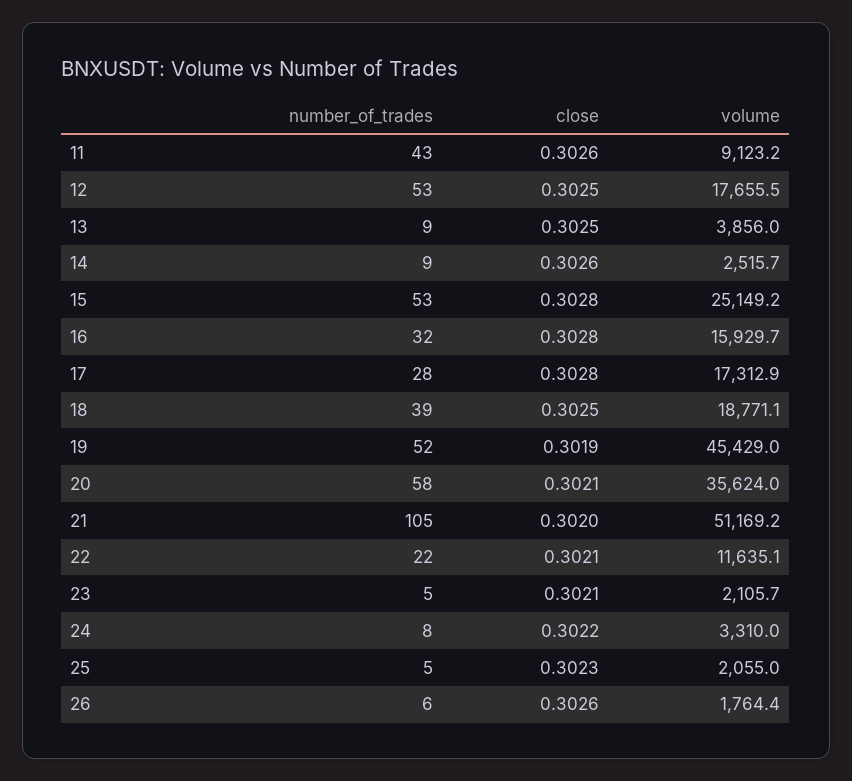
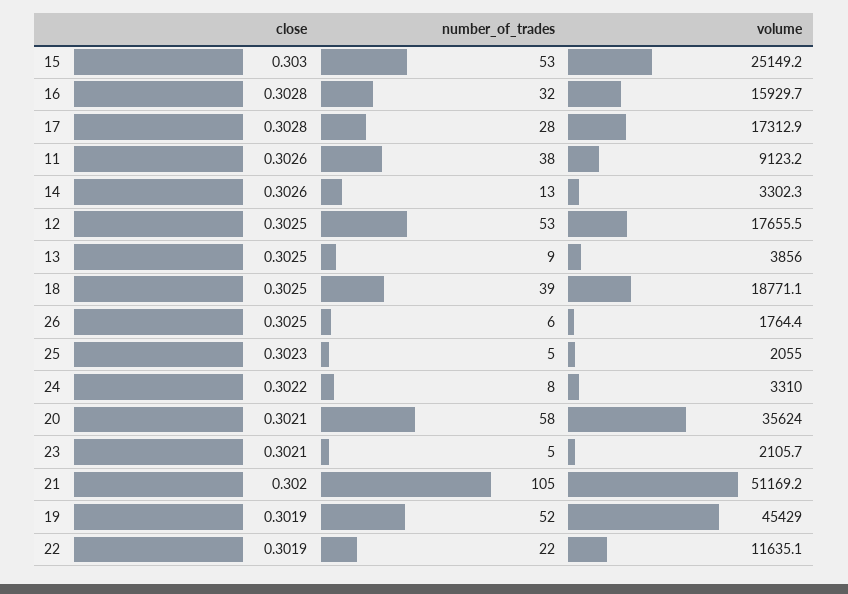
  {
    "number_of_trades": {
-     "11": 43,
+     "11": 38,
      "12": 53,
      "13": 9,
-     "14": 9,
+     "14": 13,
      "15": 53,
      "16": 32,
      "17": 28,
      "18": 39,
      "19": 52,
      "20": 58,
      "21": 105,
      "22": 22,
      "23": 5,
      "24": 8,
      "25": 5,
      "26": 6
    },
    "close": {
      "11": 0.3026,
      "12": 0.3025,
      "13": 0.3025,
      "14": 0.3026,
-     "15": 0.3028,
+     "15": 0.303,
      "16": 0.3028,
      "17": 0.3028,
      "18": 0.3025,
      "19": 0.3019,
      "20": 0.3021,
      "21": 0.302,
-     "22": 0.3021,
+     "22": 0.3019,
      "23": 0.3021,
      "24": 0.3022,
      "25": 0.3023,
-     "26": 0.3026
+     "26": 0.3025
    },
    "volume": {
      "11": 9123.2,
      "12": 17655.5,
      "13": 3856,
-     "14": 2515.7,
+     "14": 3302.3,
      "15": 25149.2,
      "16": 15929.7,
      "17": 17312.9,
      "18": 18771.1,
      "19": 45429,
      "20": 35624,
      "21": 51169.2,
      "22": 11635.1,
      "23": 2105.7,
      "24": 3310,
      "25": 2055,
      "26": 1764.4
    }
  }

